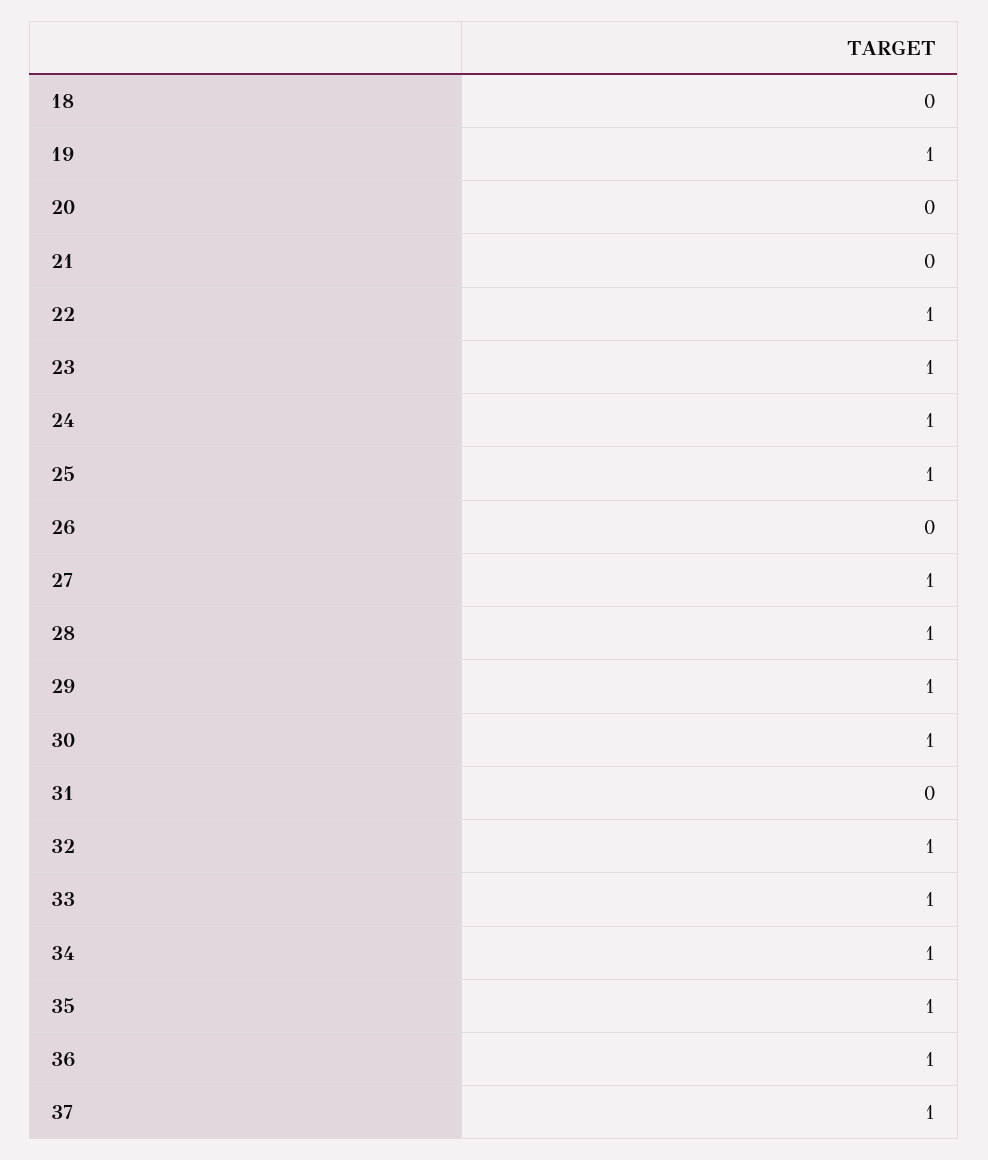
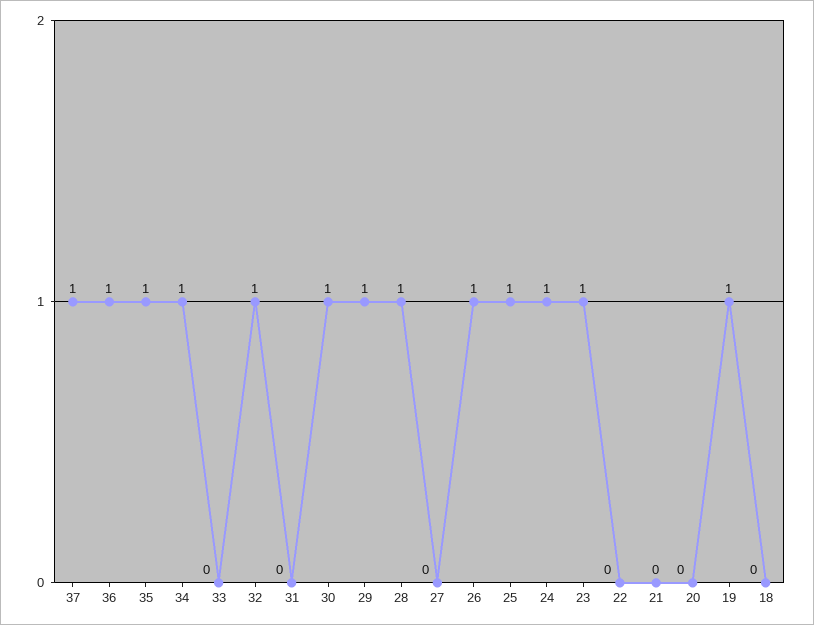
  {
    "18": 0,
    "19": 1,
    "20": 0,
    "21": 0,
-   "22": 1,
+   "22": 0,
    "23": 1,
    "24": 1,
    "25": 1,
-   "26": 0,
+   "26": 1,
-   "27": 1,
+   "27": 0,
    "28": 1,
    "29": 1,
    "30": 1,
    "31": 0,
    "32": 1,
-   "33": 1,
+   "33": 0,
    "34": 1,
    "35": 1,
    "36": 1,
    "37": 1
  }

